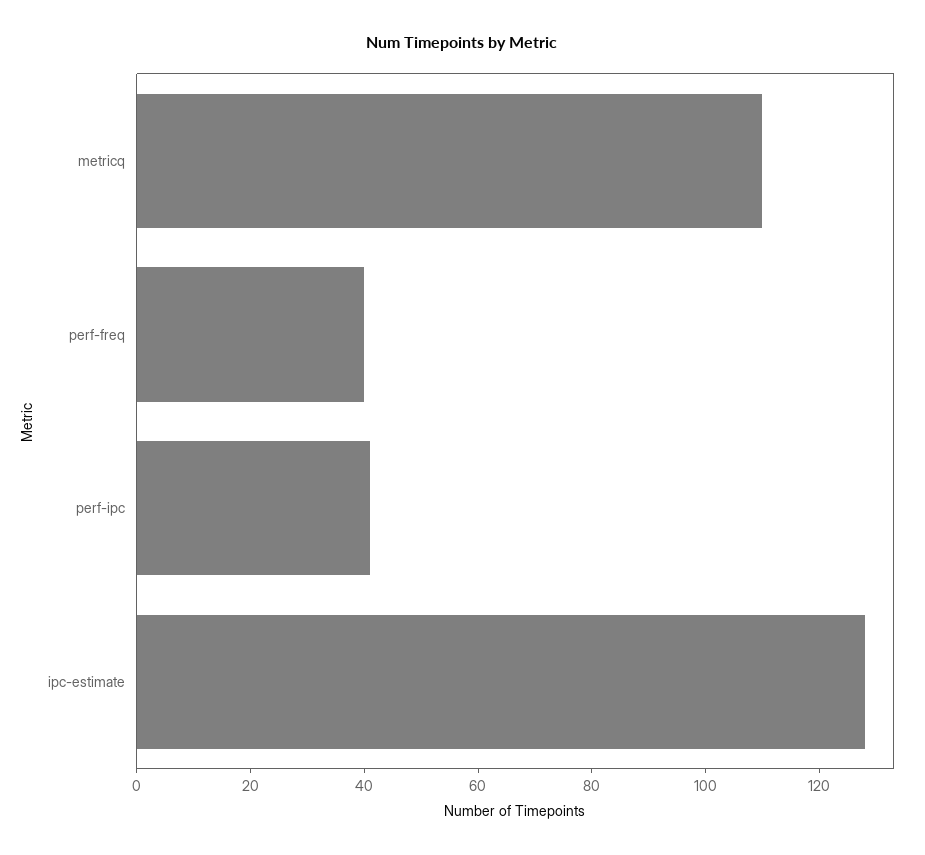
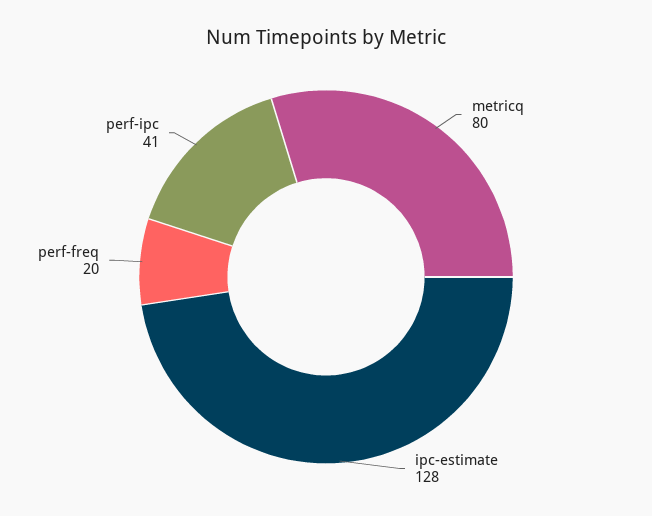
  {
-   "metricq": 110,
+   "metricq": 80,
-   "perf-freq": 40,
+   "perf-freq": 20,
    "perf-ipc": 41,
    "ipc-estimate": 128
  }

